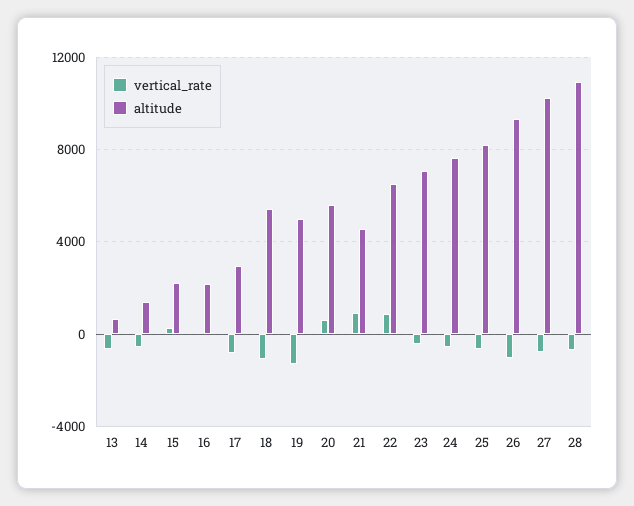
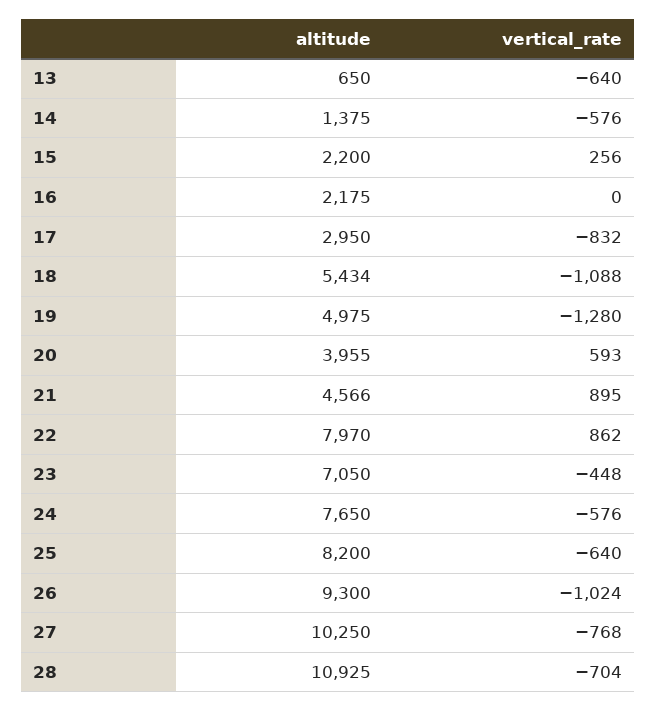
  {
    "vertical_rate": {
      "13": -640,
      "14": -576,
      "15": 256,
      "16": 0,
      "17": -832,
      "18": -1088,
      "19": -1280,
      "20": 593,
      "21": 895,
      "22": 862,
      "23": -448,
      "24": -576,
      "25": -640,
      "26": -1024,
      "27": -768,
      "28": -704
    },
    "altitude": {
      "13": 650,
      "14": 1375,
      "15": 2200,
      "16": 2175,
      "17": 2950,
      "18": 5434,
      "19": 4975,
-     "20": 5500,
+     "20": 3955,
      "21": 4566,
-     "22": 6500,
+     "22": 7970,
      "23": 7050,
      "24": 7650,
      "25": 8200,
      "26": 9300,
      "27": 10250,
      "28": 10925
    }
  }

